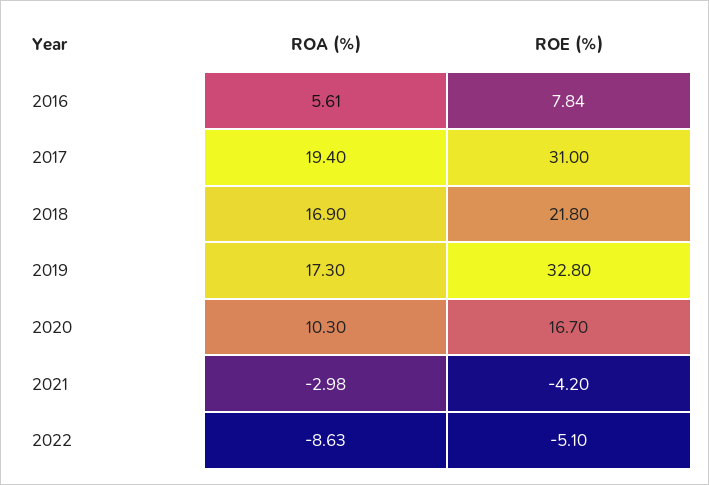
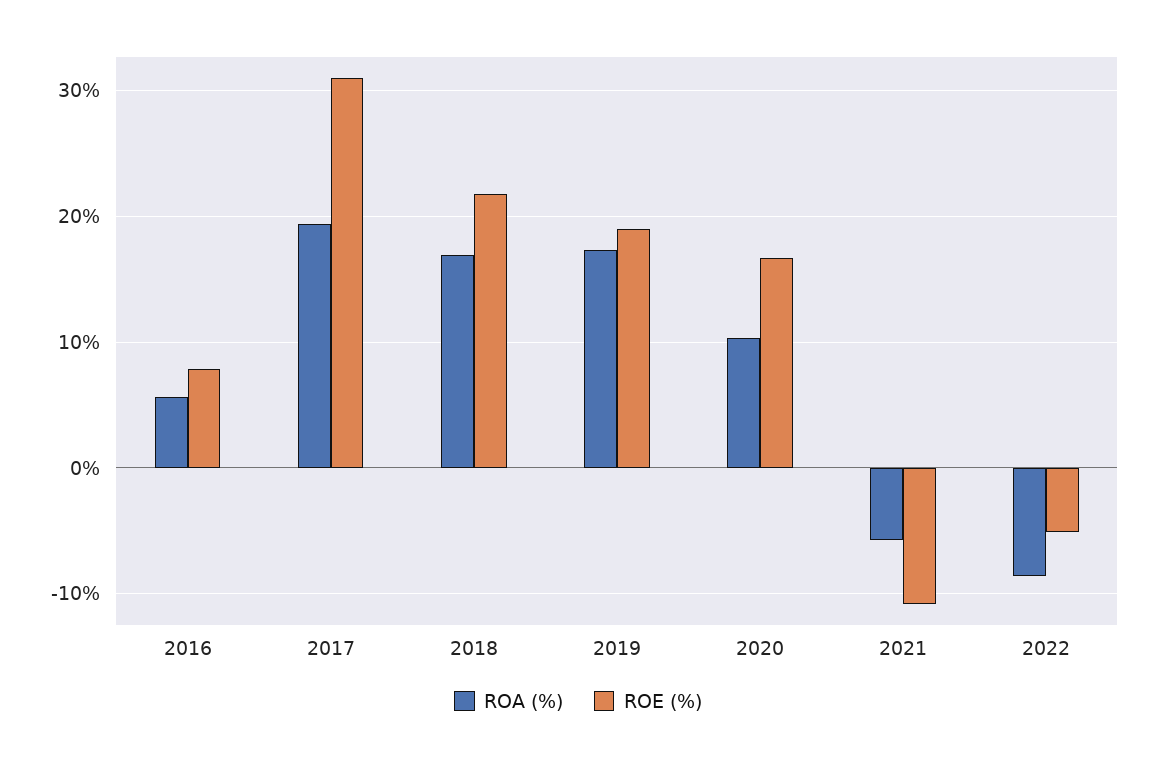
  {
    "ROA (%)": {
      "2016": 5.61,
      "2017": 19.4,
      "2018": 16.9,
      "2019": 17.3,
      "2020": 10.3,
-     "2021": -2.98,
+     "2021": -6,
      "2022": -8.63
    },
    "ROE (%)": {
      "2016": 7.84,
      "2017": 31,
      "2018": 21.8,
-     "2019": 32.8,
+     "2019": 19,
      "2020": 16.7,
-     "2021": -4.2,
+     "2021": -11,
      "2022": -5.1
    }
  }

